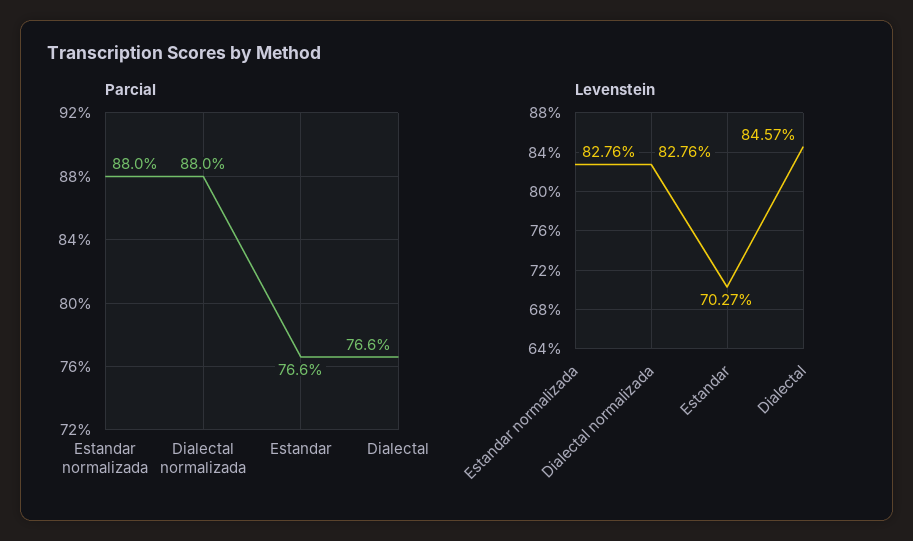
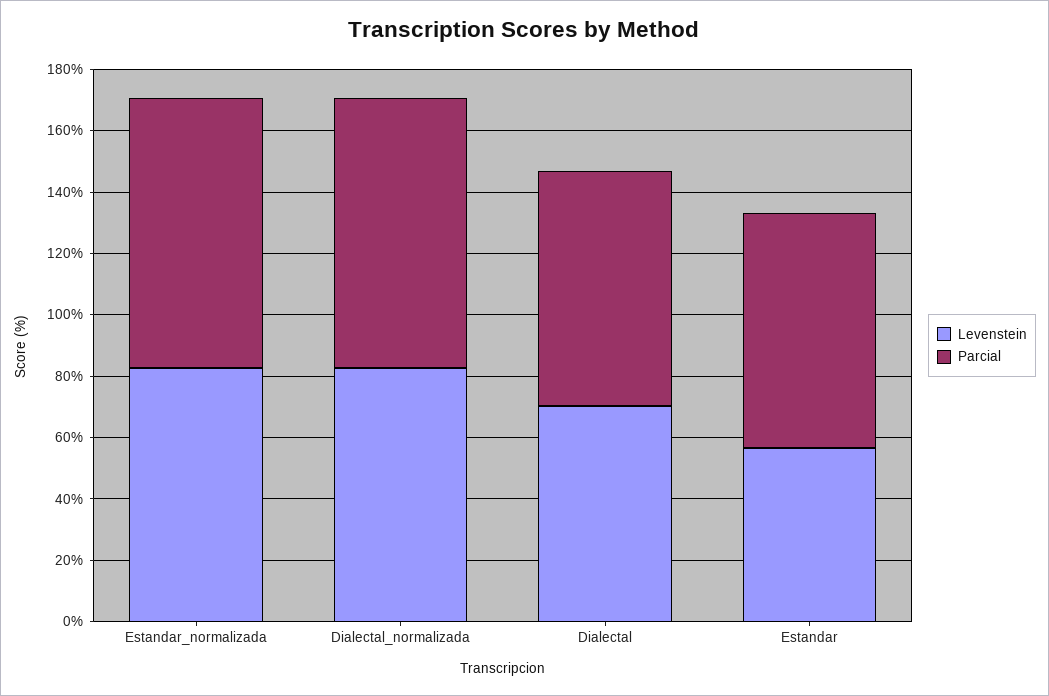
  {
    "Parcial": {
      "Estandar normalizada": 88,
      "Dialectal normalizada": 88,
      "Estandar": 76.6,
      "Dialectal": 76.6
    },
    "Levenstein": {
      "Estandar normalizada": 82.76,
      "Dialectal normalizada": 82.76,
-     "Estandar": 70.27,
+     "Estandar": 55,
-     "Dialectal": 84.57
+     "Dialectal": 70
    }
  }

